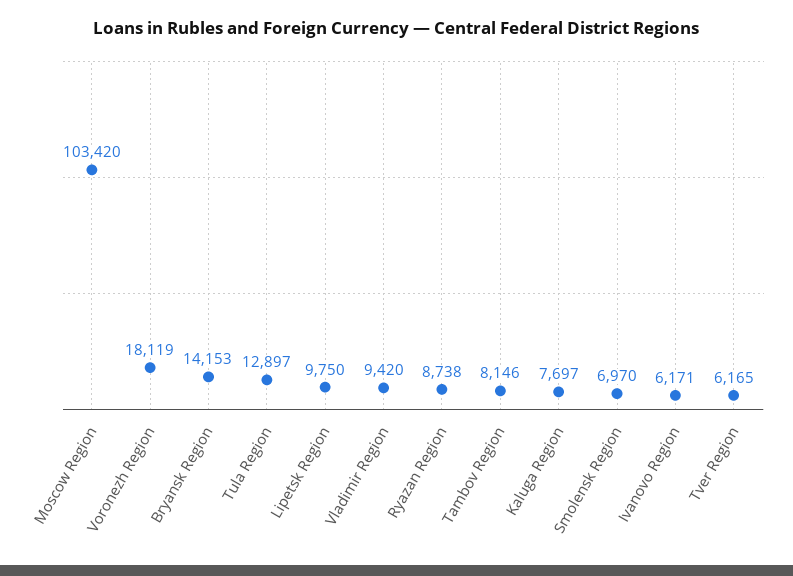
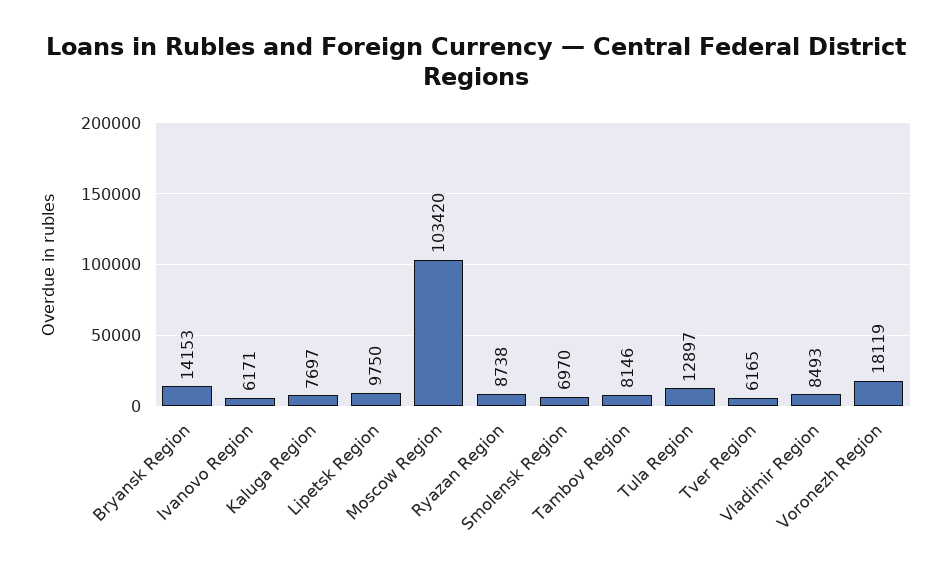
  {
    "Moscow Region": 103420,
    "Voronezh Region": 18119,
    "Bryansk Region": 14153,
    "Tula Region": 12897,
    "Lipetsk Region": 9750,
-   "Vladimir Region": 9420,
+   "Vladimir Region": 8493,
    "Ryazan Region": 8738,
    "Tambov Region": 8146,
    "Kaluga Region": 7697,
    "Smolensk Region": 6970,
    "Ivanovo Region": 6171,
    "Tver Region": 6165
  }

